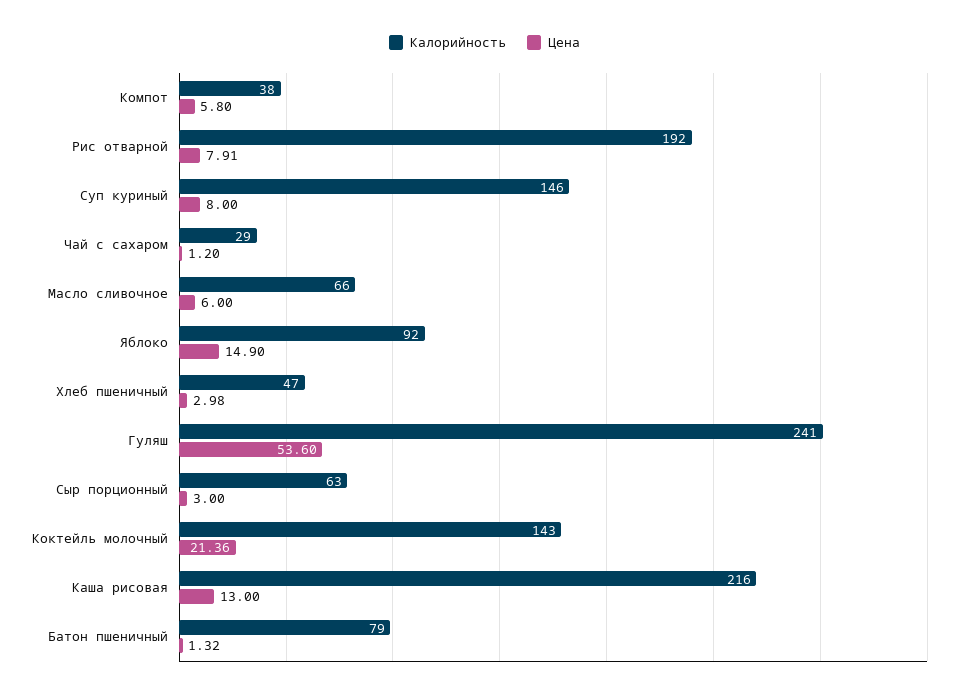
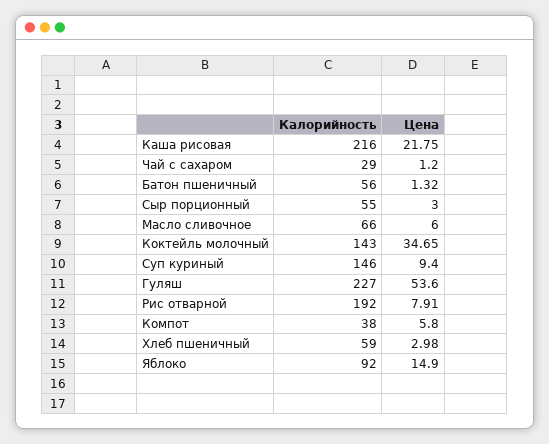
  {
    "Калорийность": {
      "Компот": 38,
      "Рис отварной": 192,
      "Суп куриный": 146,
      "Чай с сахаром": 29,
      "Масло сливочное": 66,
      "Яблоко": 92,
-     "Хлеб пшеничный": 47,
+     "Хлеб пшеничный": 59,
-     "Гуляш": 241,
+     "Гуляш": 227,
-     "Сыр порционный": 63,
+     "Сыр порционный": 55,
      "Коктейль молочный": 143,
      "Каша рисовая": 216,
-     "Батон пшеничный": 79
+     "Батон пшеничный": 56
    },
    "Цена": {
      "Компот": 5.8,
      "Рис отварной": 7.91,
-     "Суп куриный": 8,
+     "Суп куриный": 9.4,
      "Чай с сахаром": 1.2,
      "Масло сливочное": 6,
      "Яблоко": 14.9,
      "Хлеб пшеничный": 2.98,
      "Гуляш": 53.6,
      "Сыр порционный": 3,
-     "Коктейль молочный": 21.36,
+     "Коктейль молочный": 34.65,
-     "Каша рисовая": 13,
+     "Каша рисовая": 21.75,
      "Батон пшеничный": 1.32
    }
  }

